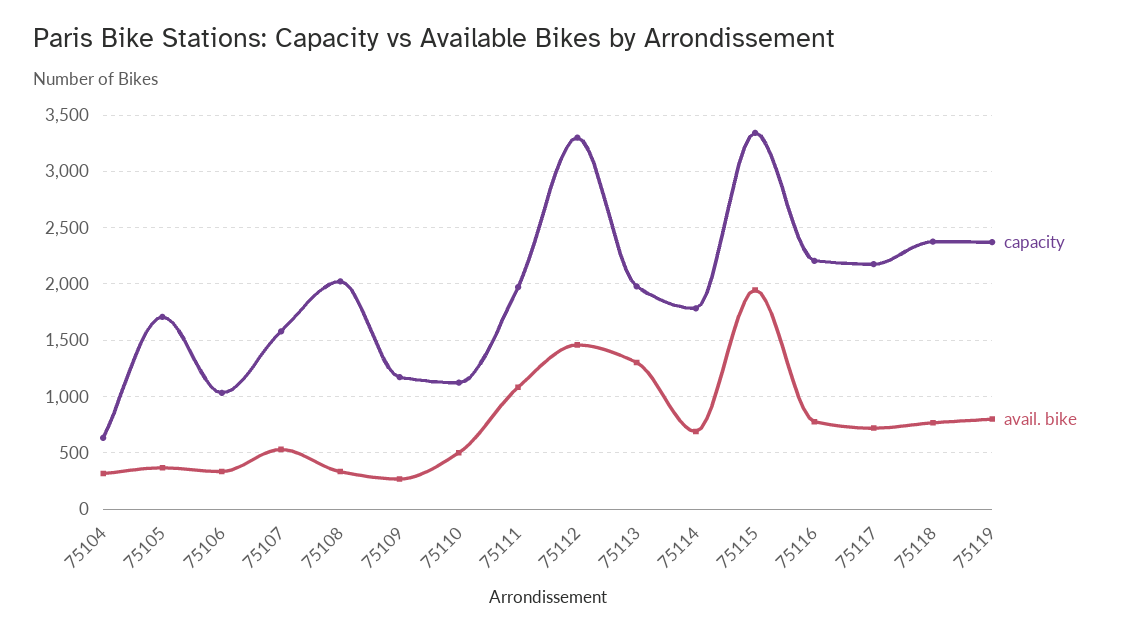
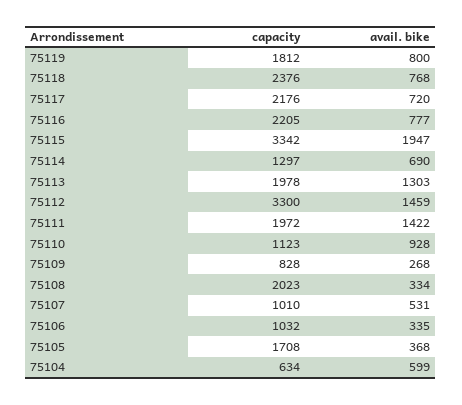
  {
    "capacity": {
      "75104": 634,
      "75105": 1708,
      "75106": 1032,
-     "75107": 1600,
+     "75107": 1010,
      "75108": 2023,
-     "75109": 1200,
+     "75109": 828,
      "75110": 1123,
      "75111": 1972,
      "75112": 3300,
      "75113": 1978,
-     "75114": 1800,
+     "75114": 1297,
      "75115": 3342,
      "75116": 2205,
      "75117": 2176,
      "75118": 2376,
-     "75119": 2400
+     "75119": 1812
    },
    "avail. bike": {
-     "75104": 300,
+     "75104": 599,
      "75105": 368,
      "75106": 335,
      "75107": 531,
      "75108": 334,
      "75109": 268,
-     "75110": 500,
+     "75110": 928,
-     "75111": 1100,
+     "75111": 1422,
      "75112": 1459,
      "75113": 1303,
      "75114": 690,
      "75115": 1947,
      "75116": 777,
      "75117": 720,
      "75118": 768,
      "75119": 800
    }
  }

